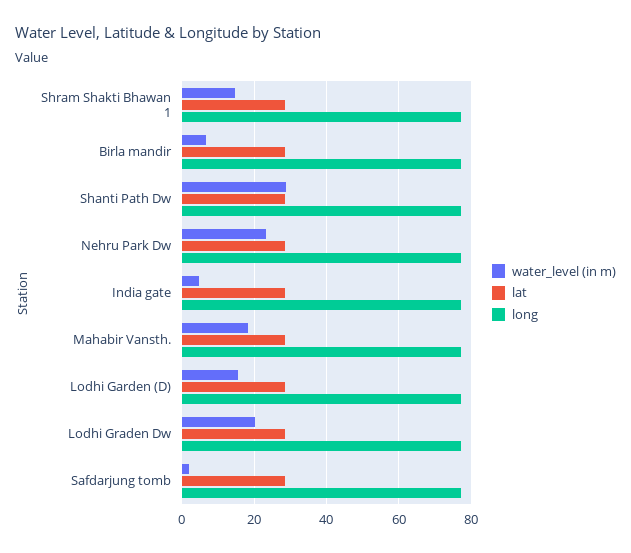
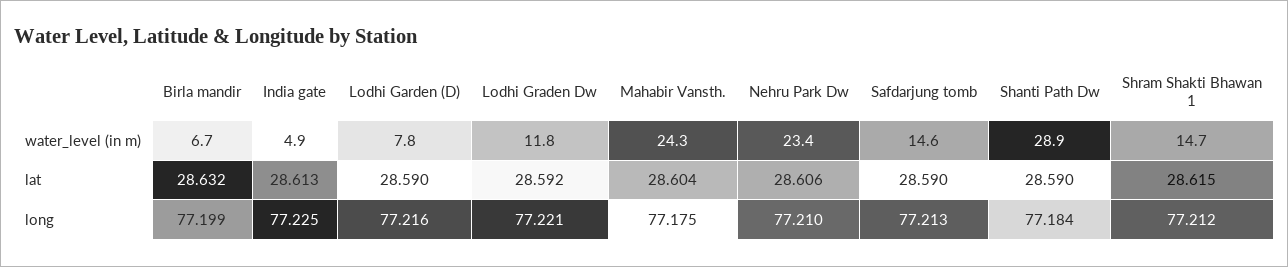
  {
    "water_level (in m)": {
      "Shram Shakti Bhawan 1": 14.7,
      "Birla mandir": 6.7,
      "Shanti Path Dw": 28.9,
      "Nehru Park Dw": 23.4,
      "India gate": 4.9,
-     "Mahabir Vansth.": 18,
+     "Mahabir Vansth.": 24.3,
-     "Lodhi Garden (D)": 16,
+     "Lodhi Garden (D)": 7.8,
-     "Lodhi Graden Dw": 20,
+     "Lodhi Graden Dw": 11.8,
-     "Safdarjung tomb": 2
+     "Safdarjung tomb": 14.6
    },
    "lat": {
      "Shram Shakti Bhawan 1": 28.615,
      "Birla mandir": 28.632,
      "Shanti Path Dw": 28.59,
      "Nehru Park Dw": 28.606,
      "India gate": 28.613,
      "Mahabir Vansth.": 28.604,
      "Lodhi Garden (D)": 28.59,
      "Lodhi Graden Dw": 28.592,
      "Safdarjung tomb": 28.59
    },
    "long": {
      "Shram Shakti Bhawan 1": 77.212,
      "Birla mandir": 77.199,
      "Shanti Path Dw": 77.184,
      "Nehru Park Dw": 77.21,
      "India gate": 77.225,
      "Mahabir Vansth.": 77.175,
      "Lodhi Garden (D)": 77.216,
      "Lodhi Graden Dw": 77.221,
      "Safdarjung tomb": 77.213
    }
  }

